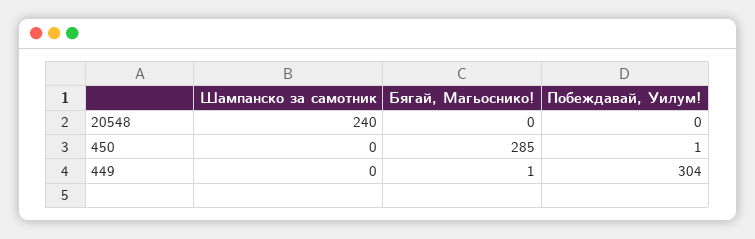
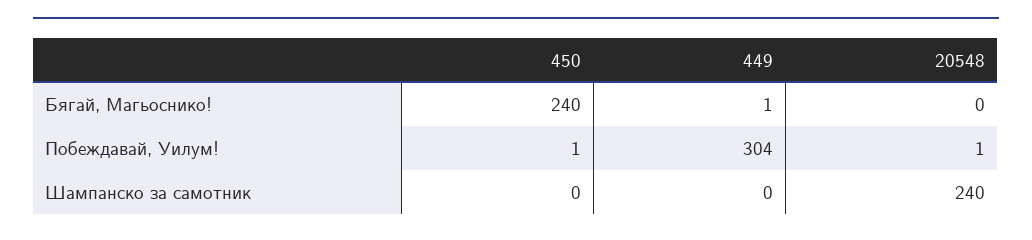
  {
    "Шампанско за самотник": {
      "20548": 240,
      "450": 0,
      "449": 0
    },
    "Бягай, Магьоснико!": {
      "20548": 0,
-     "450": 285,
+     "450": 240,
      "449": 1
    },
    "Побеждавай, Уилум!": {
-     "20548": 0,
+     "20548": 1,
      "450": 1,
      "449": 304
    }
  }

